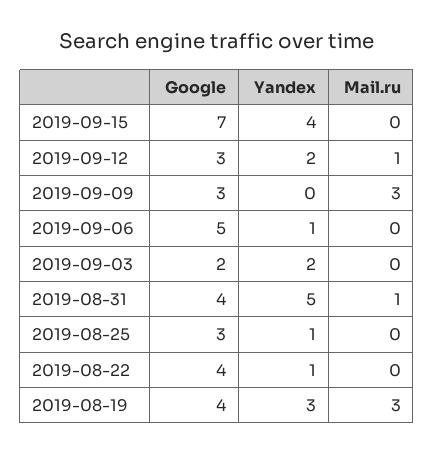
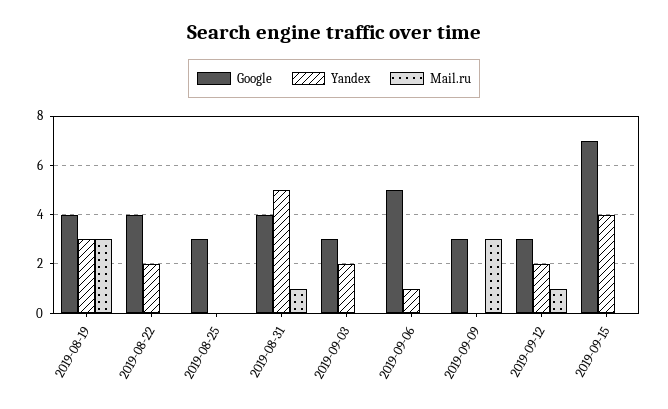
  {
    "Google": {
      "2019-09-15": 7,
      "2019-09-12": 3,
      "2019-09-09": 3,
      "2019-09-06": 5,
-     "2019-09-03": 2,
+     "2019-09-03": 3,
      "2019-08-31": 4,
      "2019-08-25": 3,
      "2019-08-22": 4,
      "2019-08-19": 4
    },
    "Yandex": {
      "2019-09-15": 4,
      "2019-09-12": 2,
      "2019-09-09": 0,
      "2019-09-06": 1,
      "2019-09-03": 2,
      "2019-08-31": 5,
-     "2019-08-25": 1,
+     "2019-08-25": 0,
-     "2019-08-22": 1,
+     "2019-08-22": 2,
      "2019-08-19": 3
    },
    "Mail.ru": {
      "2019-09-15": 0,
      "2019-09-12": 1,
      "2019-09-09": 3,
      "2019-09-06": 0,
      "2019-09-03": 0,
      "2019-08-31": 1,
      "2019-08-25": 0,
      "2019-08-22": 0,
      "2019-08-19": 3
    }
  }

